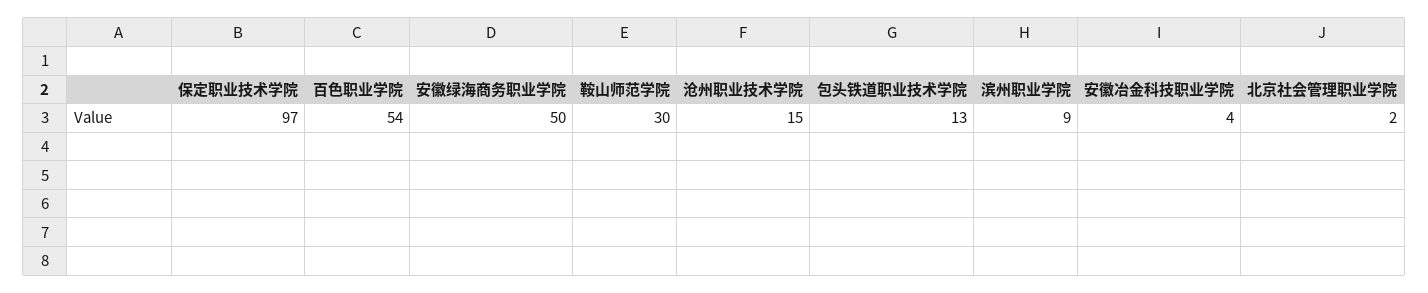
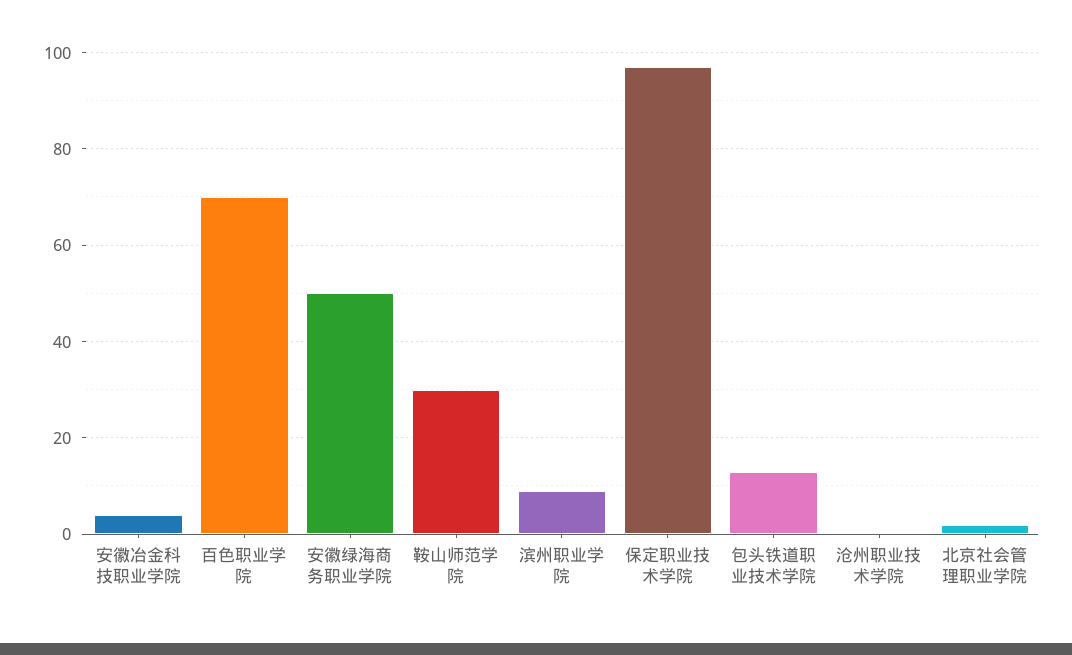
  {
    "保定职业技术学院": 97,
-   "百色职业学院": 54,
+   "百色职业学院": 70,
    "安徽绿海商务职业学院": 50,
    "鞍山师范学院": 30,
-   "沧州职业技术学院": 15,
+   "沧州职业技术学院": 0,
    "包头铁道职业技术学院": 13,
    "滨州职业学院": 9,
    "安徽冶金科技职业学院": 4,
    "北京社会管理职业学院": 2
  }

